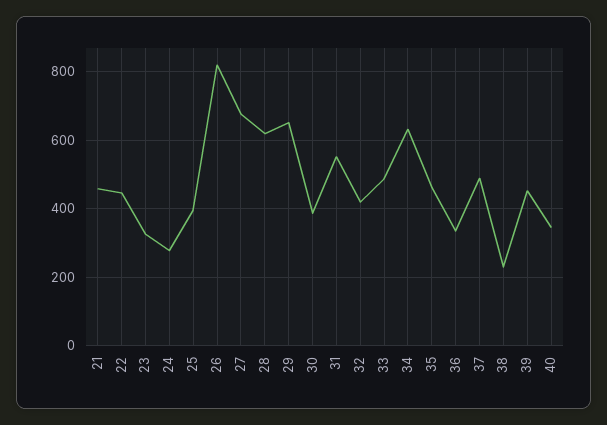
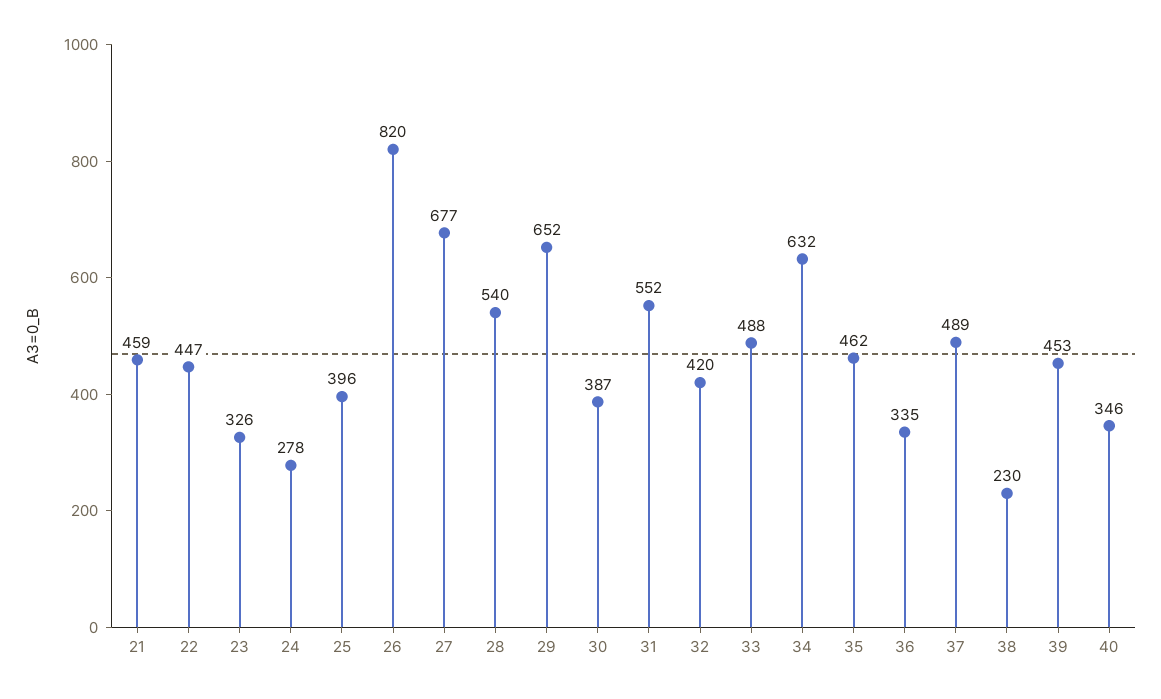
  {
    "21": 459,
    "22": 447,
    "23": 326,
    "24": 278,
    "25": 396,
    "26": 820,
    "27": 677,
-   "28": 620,
+   "28": 540,
    "29": 652,
    "30": 387,
    "31": 552,
    "32": 420,
    "33": 488,
    "34": 632,
    "35": 462,
    "36": 335,
    "37": 489,
    "38": 230,
    "39": 453,
    "40": 346
  }

